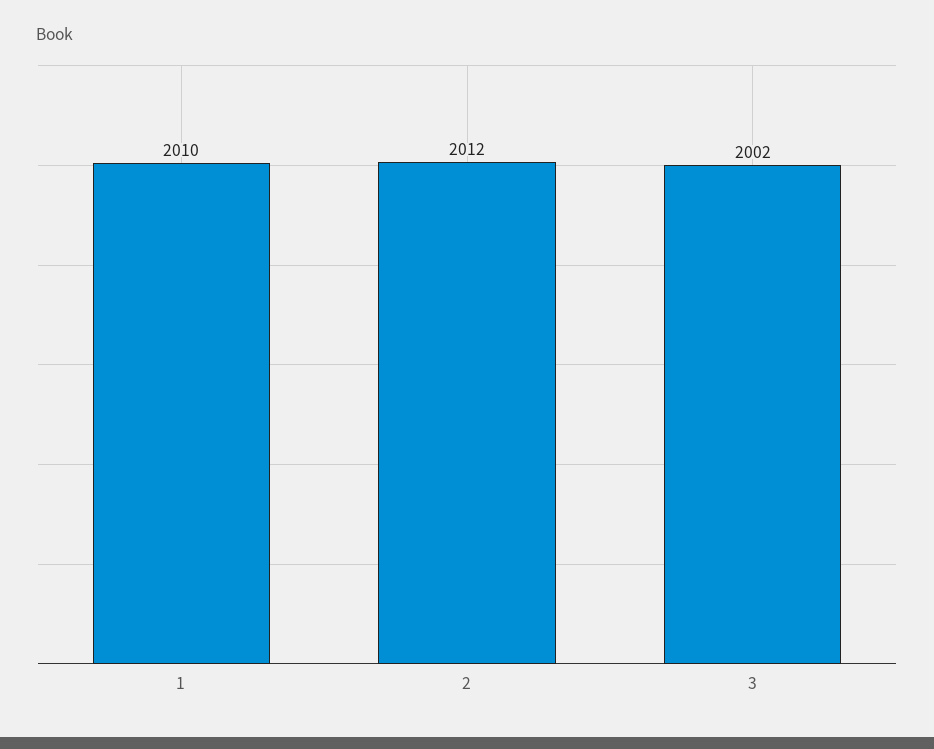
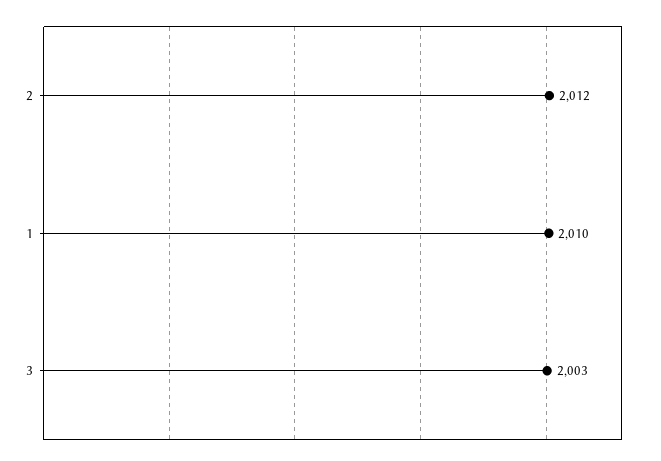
  {
    "1": 2010,
    "2": 2012,
-   "3": 2002
+   "3": 2003
  }

